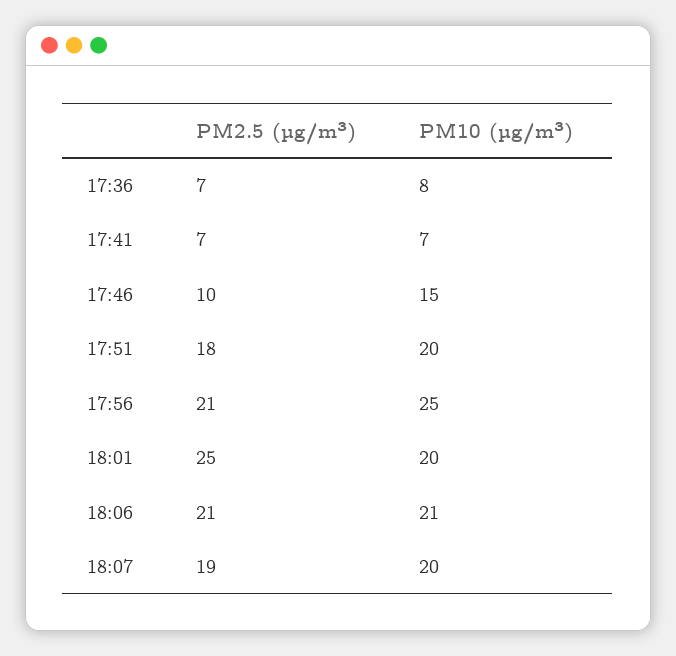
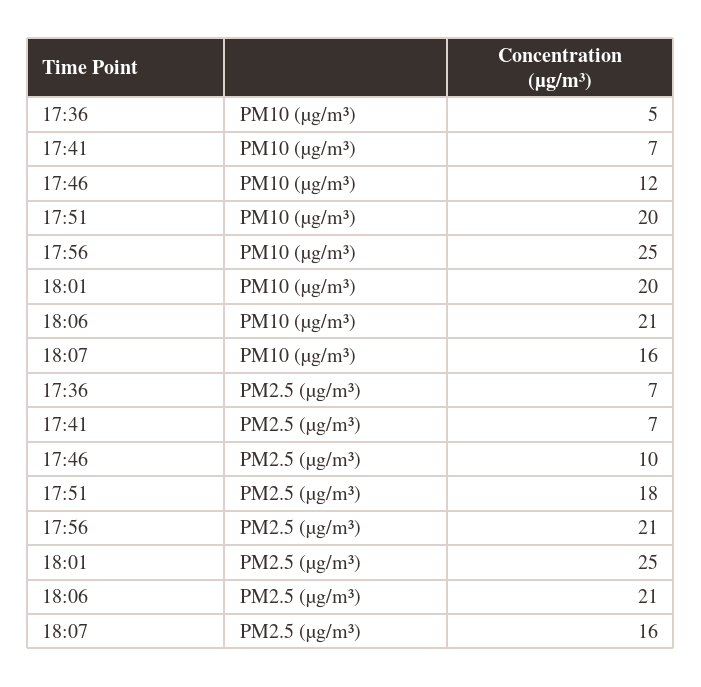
  {
    "PM2.5 (µg/m³)": {
      "17:36": 7,
      "17:41": 7,
      "17:46": 10,
      "17:51": 18,
      "17:56": 21,
      "18:01": 25,
      "18:06": 21,
-     "18:07": 19
+     "18:07": 16
    },
    "PM10 (µg/m³)": {
-     "17:36": 8,
+     "17:36": 5,
      "17:41": 7,
-     "17:46": 15,
+     "17:46": 12,
      "17:51": 20,
      "17:56": 25,
      "18:01": 20,
      "18:06": 21,
-     "18:07": 20
+     "18:07": 16
    }
  }

